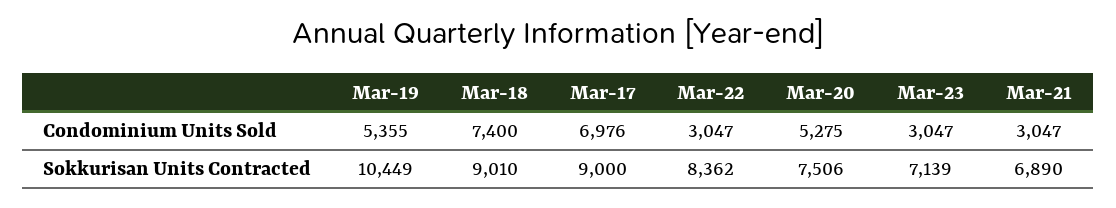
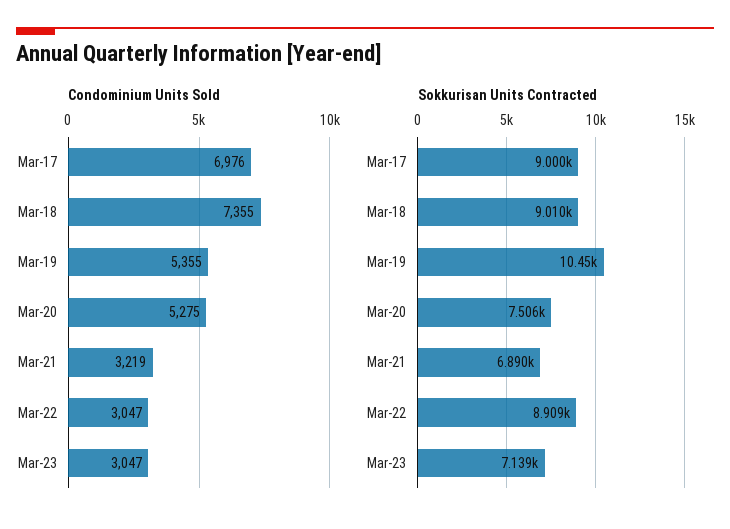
  {
    "Condominium Units Sold": {
      "Mar-19": 5355,
-     "Mar-18": 7400,
+     "Mar-18": 7355,
      "Mar-17": 6976,
      "Mar-22": 3047,
      "Mar-20": 5275,
      "Mar-23": 3047,
-     "Mar-21": 3047
+     "Mar-21": 3219
    },
    "Sokkurisan Units Contracted": {
      "Mar-19": 10449,
      "Mar-18": 9010,
      "Mar-17": 9000,
-     "Mar-22": 8362,
+     "Mar-22": 8909,
      "Mar-20": 7506,
      "Mar-23": 7139,
      "Mar-21": 6890
    }
  }

